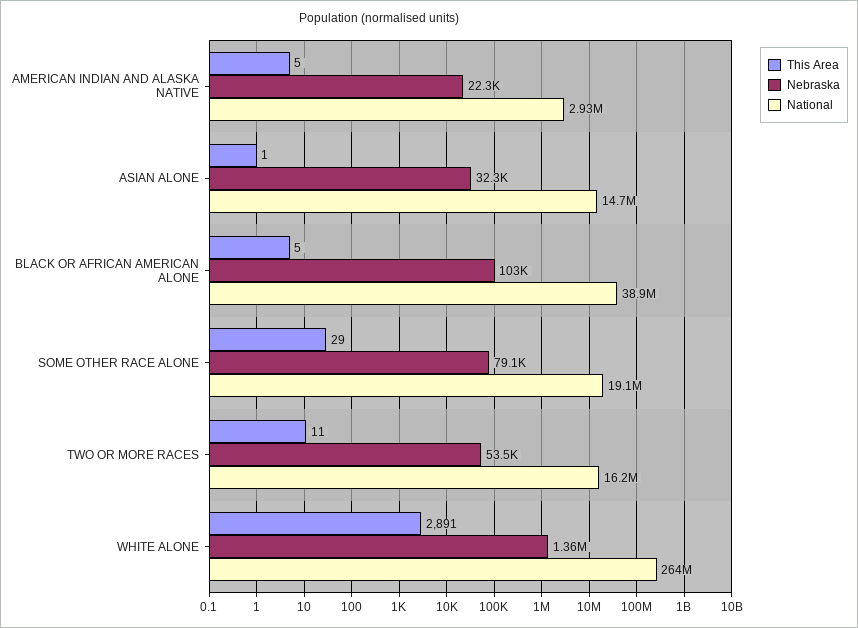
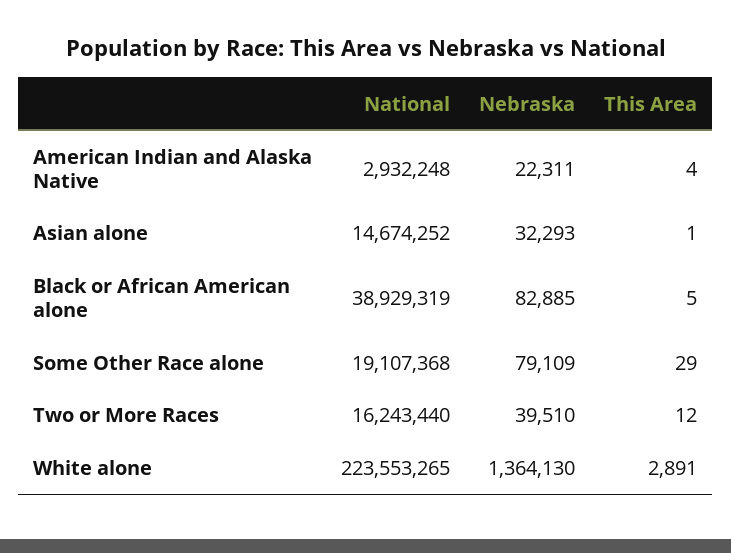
  {
    "This Area": {
-     "AMERICAN INDIAN AND ALASKA NATIVE": 5,
+     "AMERICAN INDIAN AND ALASKA NATIVE": 4,
      "ASIAN ALONE": 1,
      "BLACK OR AFRICAN AMERICAN ALONE": 5,
      "SOME OTHER RACE ALONE": 29,
-     "TWO OR MORE RACES": 11,
+     "TWO OR MORE RACES": 12,
      "WHITE ALONE": 2891
    },
    "Nebraska": {
      "AMERICAN INDIAN AND ALASKA NATIVE": 22311,
      "ASIAN ALONE": 32293,
-     "BLACK OR AFRICAN AMERICAN ALONE": 103000,
+     "BLACK OR AFRICAN AMERICAN ALONE": 82885,
      "SOME OTHER RACE ALONE": 79109,
-     "TWO OR MORE RACES": 53500,
+     "TWO OR MORE RACES": 39510,
      "WHITE ALONE": 1364130
    },
    "National": {
      "AMERICAN INDIAN AND ALASKA NATIVE": 2932248,
      "ASIAN ALONE": 14674252,
      "BLACK OR AFRICAN AMERICAN ALONE": 38929319,
      "SOME OTHER RACE ALONE": 19107368,
      "TWO OR MORE RACES": 16243440,
-     "WHITE ALONE": 264000000
+     "WHITE ALONE": 223553265
    }
  }

